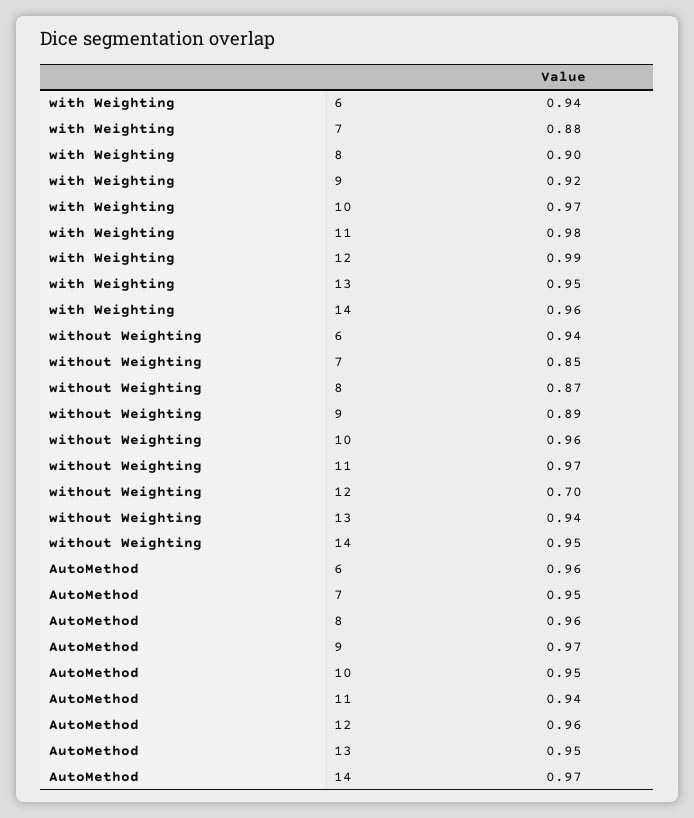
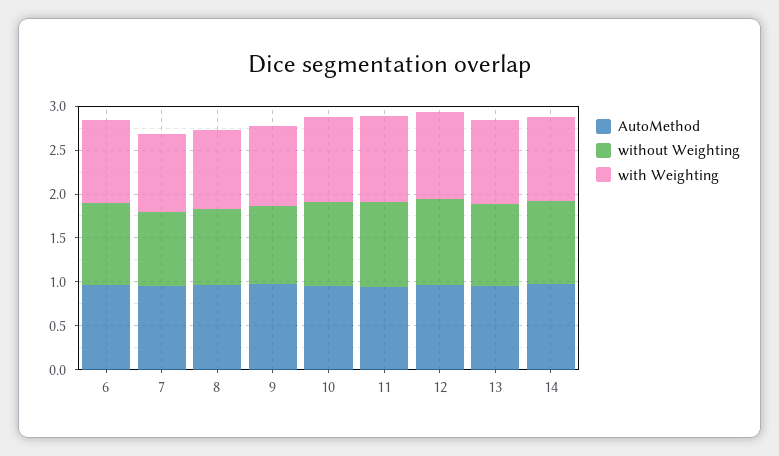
  {
    "with Weighting": {
      "6": 0.94,
      "7": 0.88,
      "8": 0.9,
      "9": 0.92,
      "10": 0.97,
      "11": 0.98,
      "12": 0.99,
      "13": 0.95,
      "14": 0.96
    },
    "without Weighting": {
      "6": 0.94,
      "7": 0.85,
      "8": 0.87,
      "9": 0.89,
      "10": 0.96,
      "11": 0.97,
-     "12": 0.7,
+     "12": 1,
      "13": 0.94,
      "14": 0.95
    },
    "AutoMethod": {
      "6": 0.96,
      "7": 0.95,
      "8": 0.96,
      "9": 0.97,
      "10": 0.95,
      "11": 0.94,
      "12": 0.96,
      "13": 0.95,
      "14": 0.97
    }
  }

